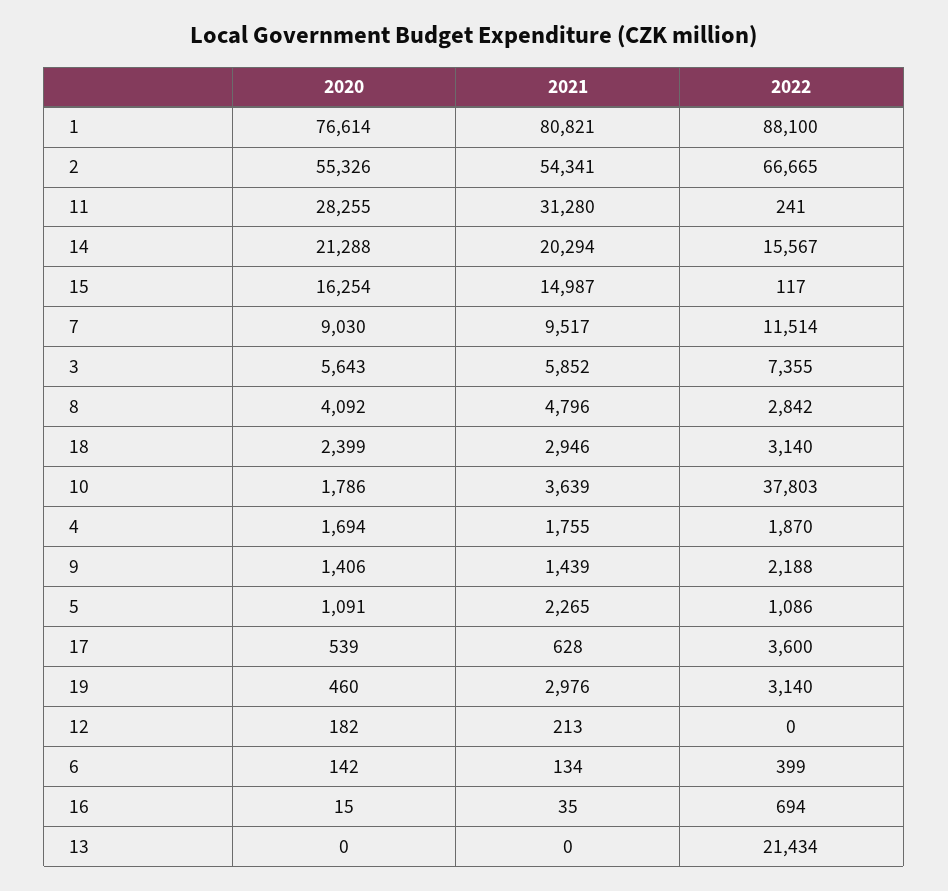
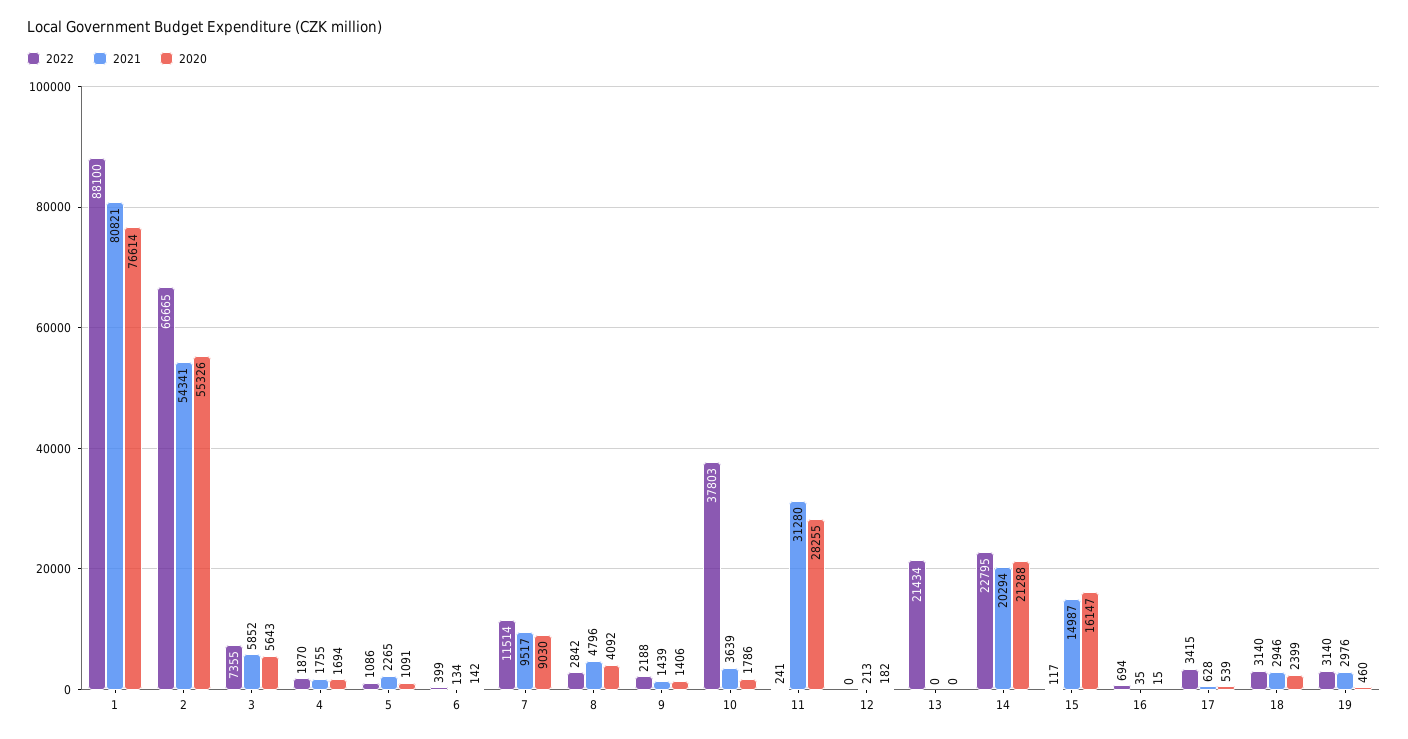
  {
    "2020": {
      "1": 76614,
      "2": 55326,
      "11": 28255,
      "14": 21288,
-     "15": 16254,
+     "15": 16147,
      "7": 9030,
      "3": 5643,
      "8": 4092,
      "18": 2399,
      "10": 1786,
      "4": 1694,
      "9": 1406,
      "5": 1091,
      "17": 539,
      "19": 460,
      "12": 182,
      "6": 142,
      "16": 15,
      "13": 0
    },
    "2021": {
      "1": 80821,
      "2": 54341,
      "11": 31280,
      "14": 20294,
      "15": 14987,
      "7": 9517,
      "3": 5852,
      "8": 4796,
      "18": 2946,
      "10": 3639,
      "4": 1755,
      "9": 1439,
      "5": 2265,
      "17": 628,
      "19": 2976,
      "12": 213,
      "6": 134,
      "16": 35,
      "13": 0
    },
    "2022": {
      "1": 88100,
      "2": 66665,
      "11": 241,
-     "14": 15567,
+     "14": 22795,
      "15": 117,
      "7": 11514,
      "3": 7355,
      "8": 2842,
      "18": 3140,
      "10": 37803,
      "4": 1870,
      "9": 2188,
      "5": 1086,
-     "17": 3600,
+     "17": 3415,
      "19": 3140,
      "12": 0,
      "6": 399,
      "16": 694,
      "13": 21434
    }
  }

